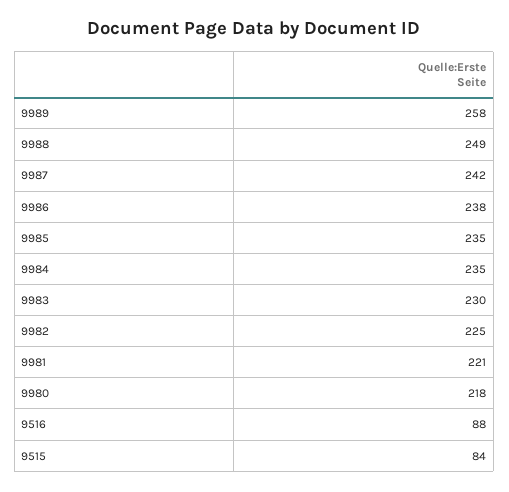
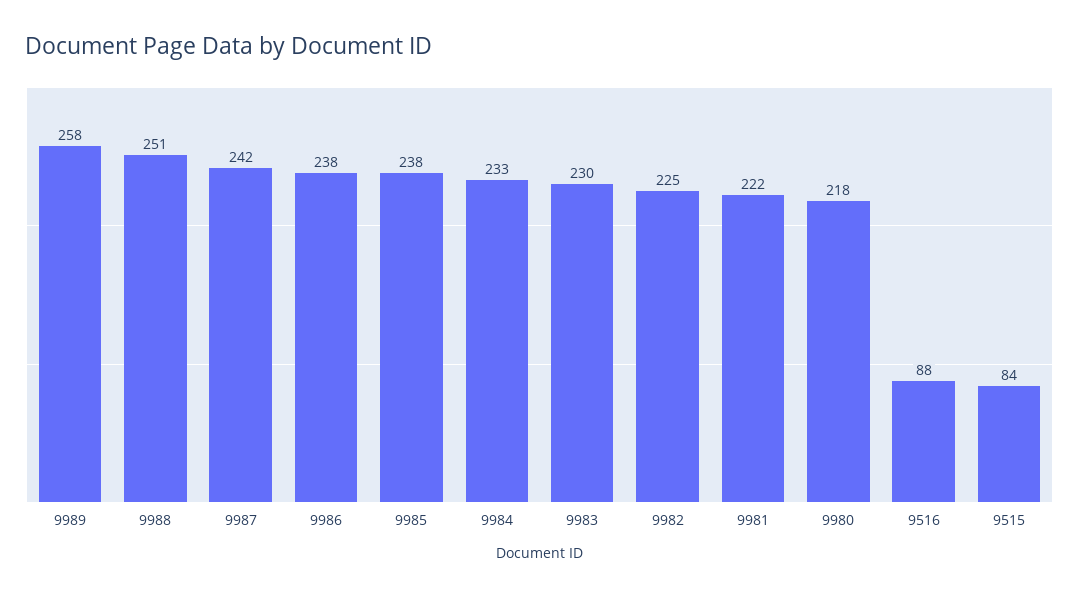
  {
    "9989": 258,
-   "9988": 249,
+   "9988": 251,
    "9987": 242,
    "9986": 238,
-   "9985": 235,
+   "9985": 238,
-   "9984": 235,
+   "9984": 233,
    "9983": 230,
    "9982": 225,
-   "9981": 221,
+   "9981": 222,
    "9980": 218,
    "9516": 88,
    "9515": 84
  }

